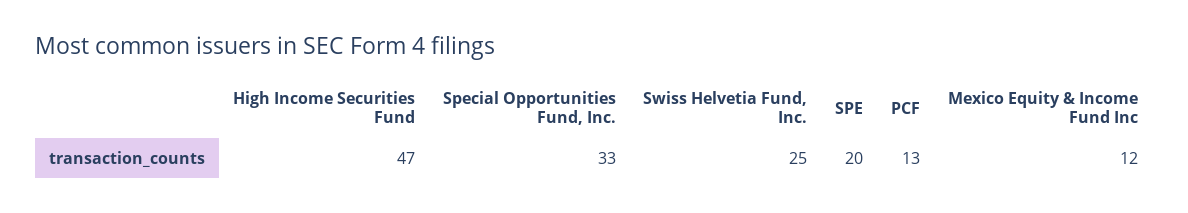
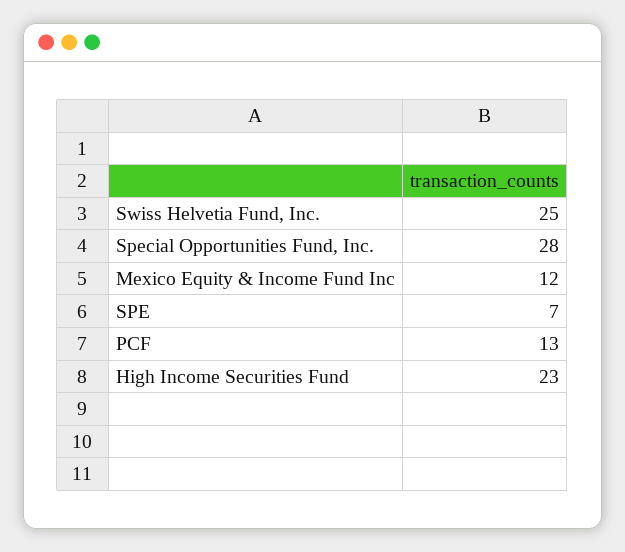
  {
-   "High Income Securities Fund": 47,
+   "High Income Securities Fund": 23,
-   "Special Opportunities Fund, Inc.": 33,
+   "Special Opportunities Fund, Inc.": 28,
    "Swiss Helvetia Fund, Inc.": 25,
-   "SPE": 20,
+   "SPE": 7,
    "PCF": 13,
    "Mexico Equity & Income Fund Inc": 12
  }

